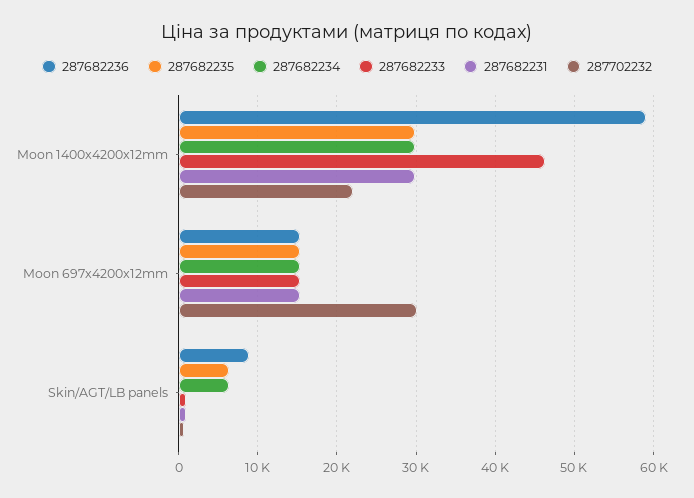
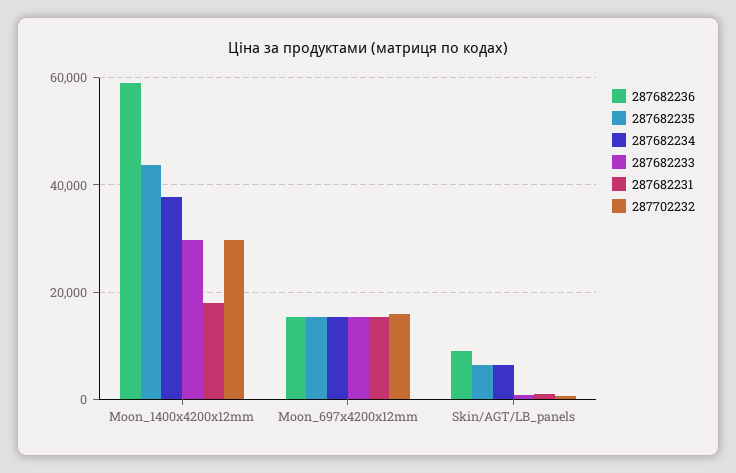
  {
    "287682236": {
      "Moon 1400x4200x12mm": 59000,
      "Moon 697x4200x12mm": 15000,
      "Skin/AGT/LB panels": 9000
    },
    "287682235": {
-     "Moon 1400x4200x12mm": 30000,
+     "Moon 1400x4200x12mm": 44000,
      "Moon 697x4200x12mm": 15000,
      "Skin/AGT/LB panels": 6000
    },
    "287682234": {
-     "Moon 1400x4200x12mm": 30000,
+     "Moon 1400x4200x12mm": 38000,
      "Moon 697x4200x12mm": 15000,
      "Skin/AGT/LB panels": 6000
    },
    "287682233": {
-     "Moon 1400x4200x12mm": 46000,
+     "Moon 1400x4200x12mm": 30000,
      "Moon 697x4200x12mm": 15000,
      "Skin/AGT/LB panels": 1000
    },
    "287682231": {
-     "Moon 1400x4200x12mm": 30000,
+     "Moon 1400x4200x12mm": 18000,
      "Moon 697x4200x12mm": 15000,
      "Skin/AGT/LB panels": 1000
    },
    "287702232": {
-     "Moon 1400x4200x12mm": 22000,
+     "Moon 1400x4200x12mm": 30000,
-     "Moon 697x4200x12mm": 30000,
+     "Moon 697x4200x12mm": 16000,
      "Skin/AGT/LB panels": 1000
    }
  }

